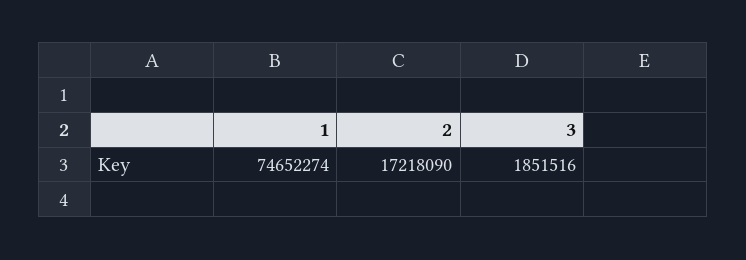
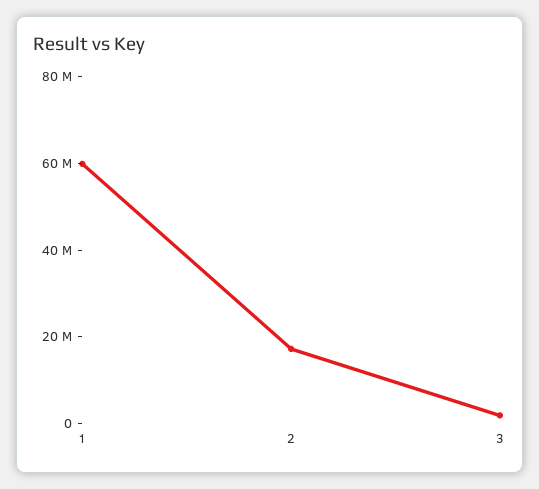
  {
-   "1": 74652274,
+   "1": 60000000,
    "2": 17218090,
    "3": 1851516
  }

